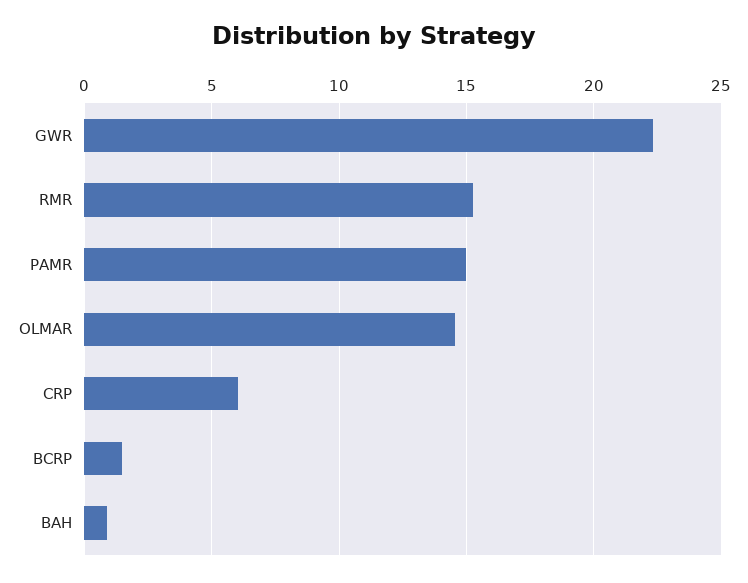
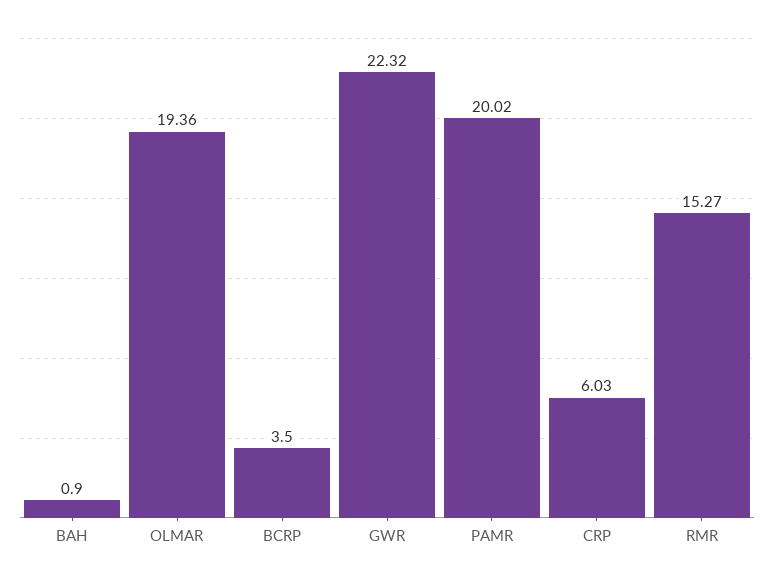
  {
    "GWR": 22.32,
    "RMR": 15.27,
-   "PAMR": 15,
+   "PAMR": 20.02,
-   "OLMAR": 14.5,
+   "OLMAR": 19.36,
    "CRP": 6.03,
-   "BCRP": 1.5,
+   "BCRP": 3.5,
    "BAH": 0.9
  }

